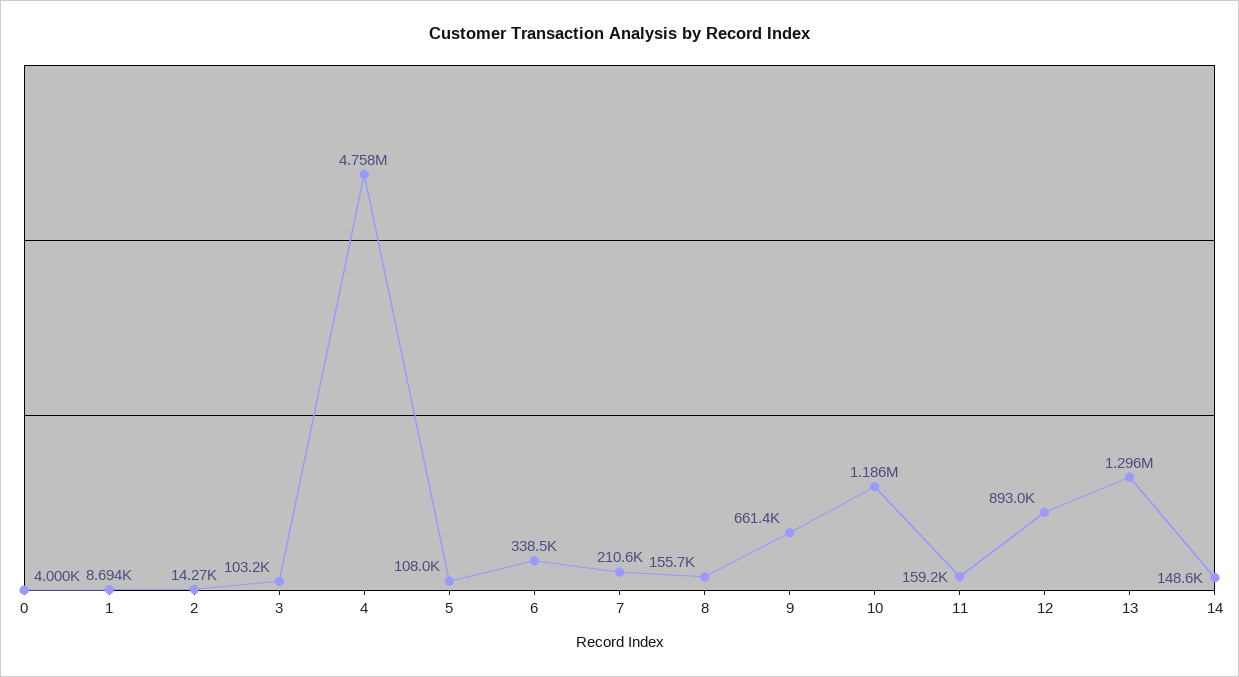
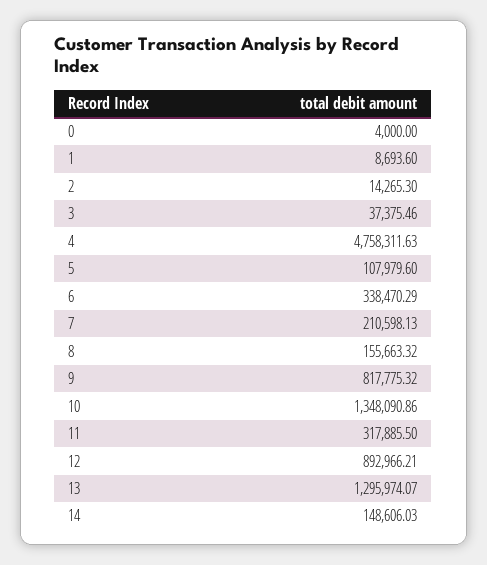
  {
    "0": 4000,
    "1": 8693.6,
    "2": 14265.3,
-   "3": 103200,
+   "3": 37375.46,
    "4": 4758311.63,
    "5": 107979.6,
    "6": 338470.29,
    "7": 210598.13,
    "8": 155663.32,
-   "9": 661400,
+   "9": 817775.32,
-   "10": 1186000,
+   "10": 1348090.86,
-   "11": 159200,
+   "11": 317885.5,
    "12": 892966.21,
    "13": 1295974.07,
    "14": 148606.03
  }

